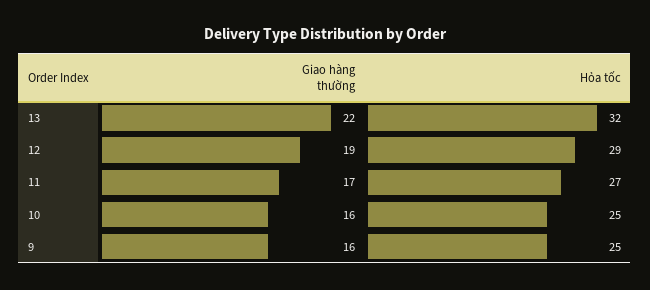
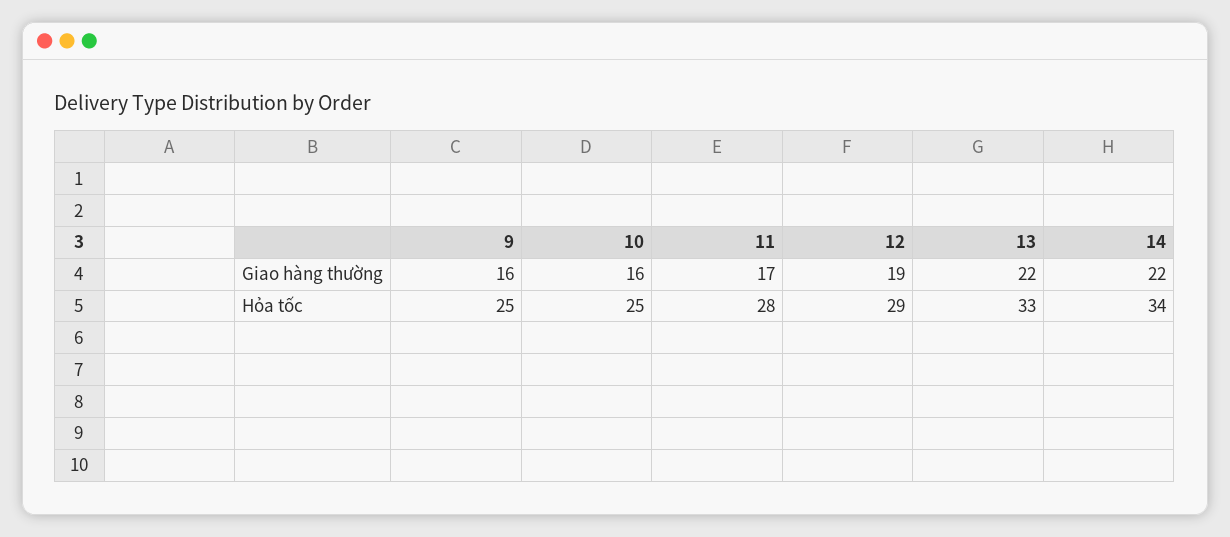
  {
    "Giao hàng thường": {
      "13": 22,
      "12": 19,
      "11": 17,
      "10": 16,
-     "9": 16
+     "9": 16,
+     "14": 22
    },
    "Hỏa tốc": {
-     "13": 32,
+     "13": 33,
      "12": 29,
-     "11": 27,
+     "11": 28,
      "10": 25,
-     "9": 25
+     "9": 25,
+     "14": 34
    }
  }

